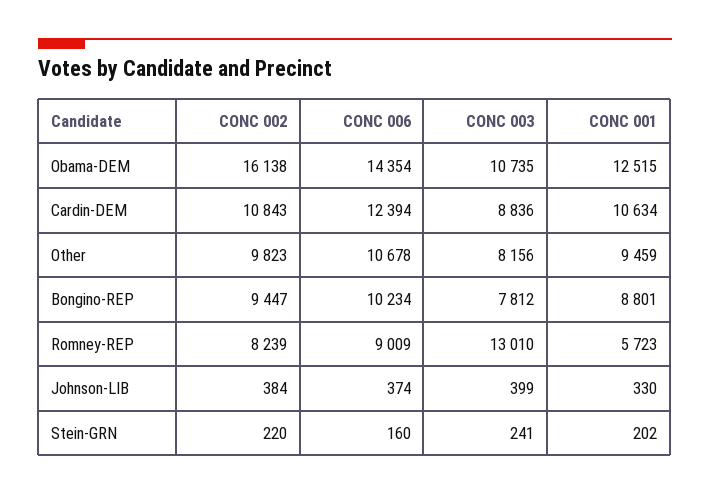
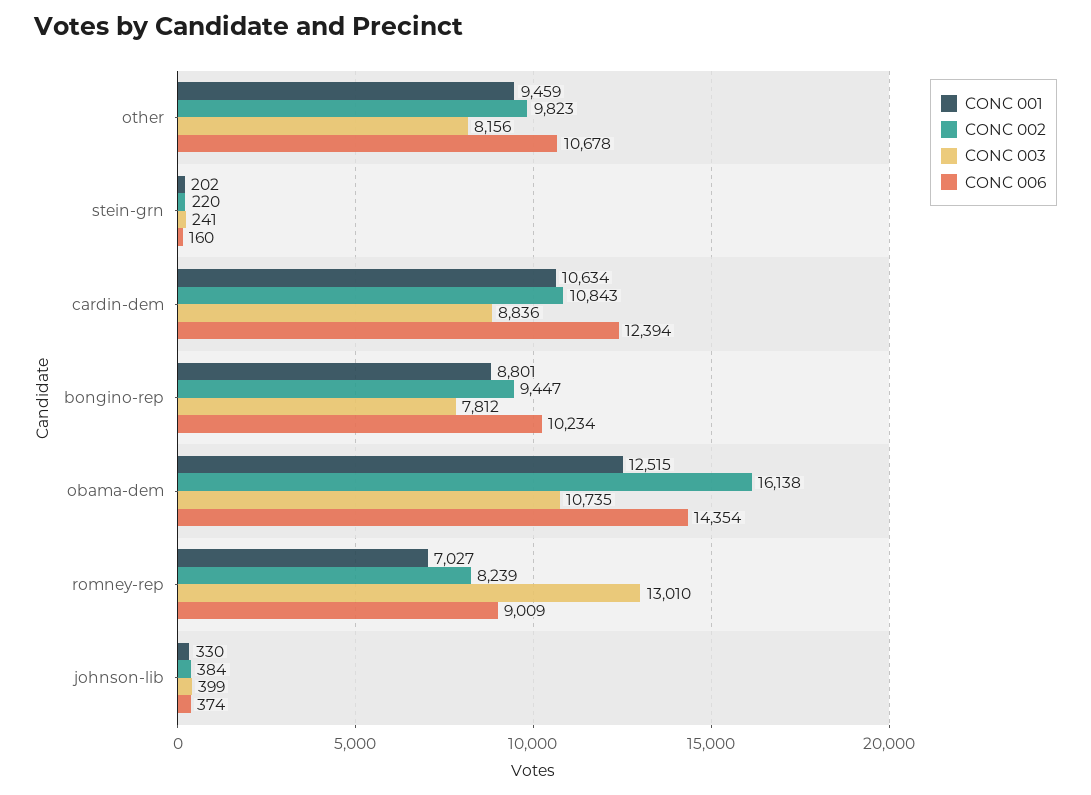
  {
    "CONC 002": {
      "Obama-DEM": 16138,
      "Cardin-DEM": 10843,
      "Other": 9823,
      "Bongino-REP": 9447,
      "Romney-REP": 8239,
      "Johnson-LIB": 384,
      "Stein-GRN": 220
    },
    "CONC 006": {
      "Obama-DEM": 14354,
      "Cardin-DEM": 12394,
      "Other": 10678,
      "Bongino-REP": 10234,
      "Romney-REP": 9009,
      "Johnson-LIB": 374,
      "Stein-GRN": 160
    },
    "CONC 003": {
      "Obama-DEM": 10735,
      "Cardin-DEM": 8836,
      "Other": 8156,
      "Bongino-REP": 7812,
      "Romney-REP": 13010,
      "Johnson-LIB": 399,
      "Stein-GRN": 241
    },
    "CONC 001": {
      "Obama-DEM": 12515,
      "Cardin-DEM": 10634,
      "Other": 9459,
      "Bongino-REP": 8801,
-     "Romney-REP": 5723,
+     "Romney-REP": 7027,
      "Johnson-LIB": 330,
      "Stein-GRN": 202
    }
  }

